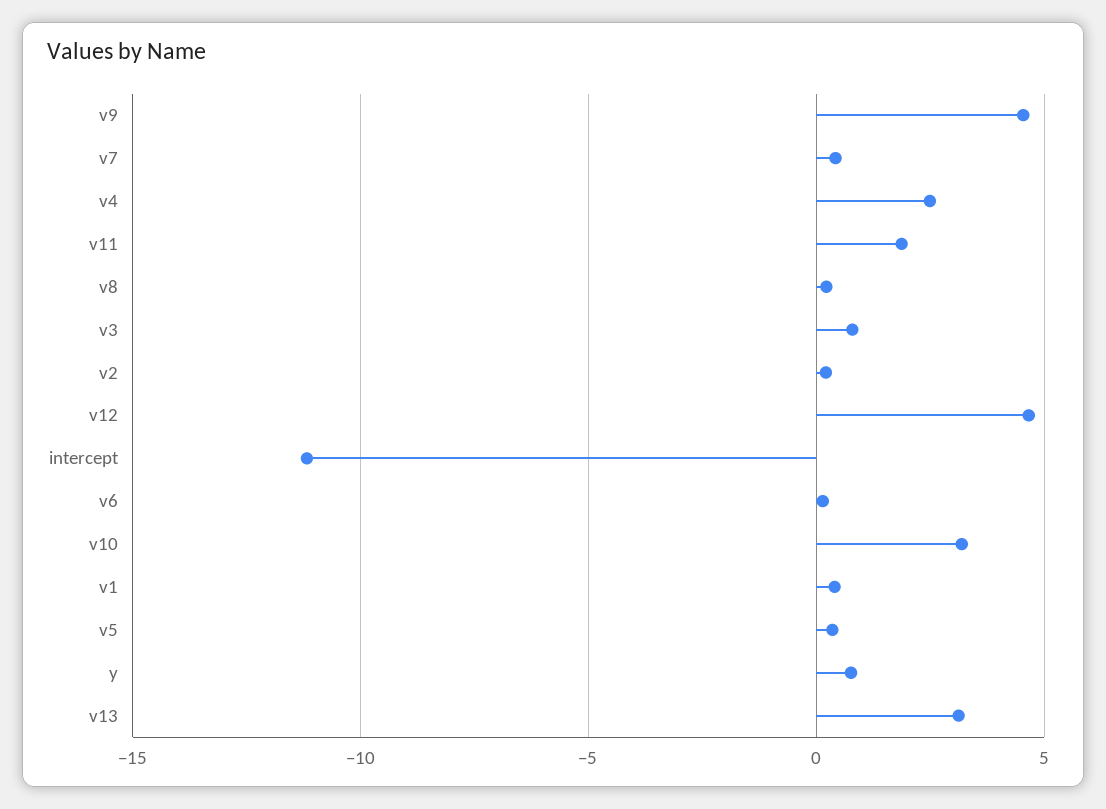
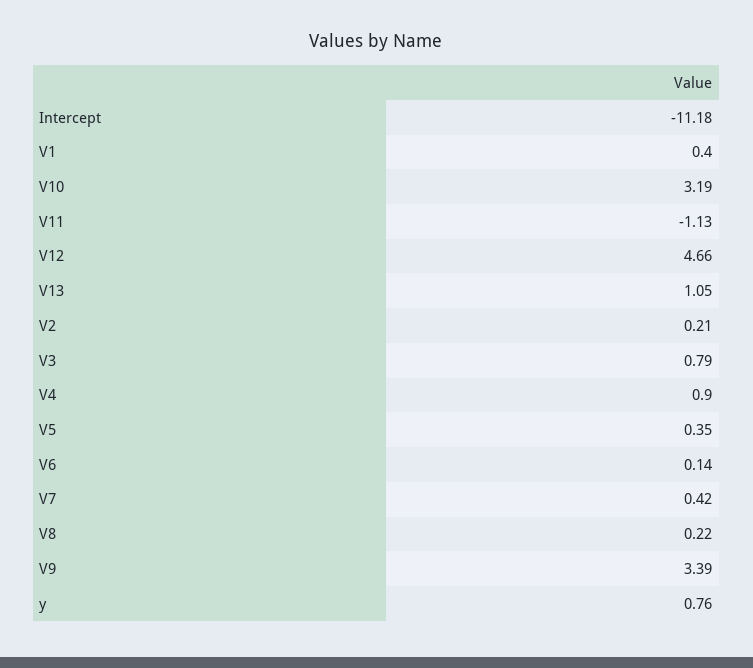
  {
-   "v9": 4.5,
+   "v9": 3.39,
    "v7": 0.42,
-   "v4": 2.5,
+   "v4": 0.9,
-   "v11": 2,
+   "v11": -1.13,
    "v8": 0.22,
    "v3": 0.79,
    "v2": 0.21,
    "v12": 4.66,
    "intercept": -11.18,
    "v6": 0.14,
    "v10": 3.19,
    "v1": 0.4,
    "v5": 0.35,
    "y": 0.76,
-   "v13": 3
+   "v13": 1.05
  }

